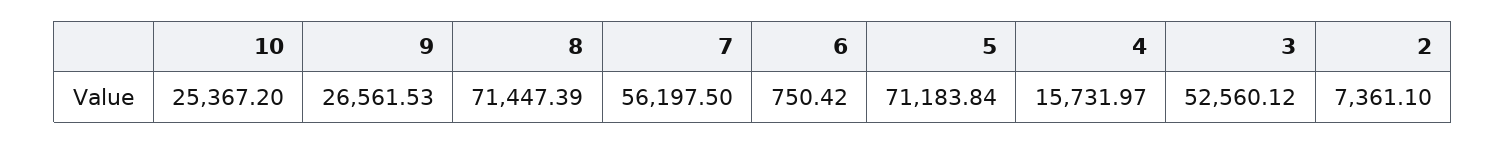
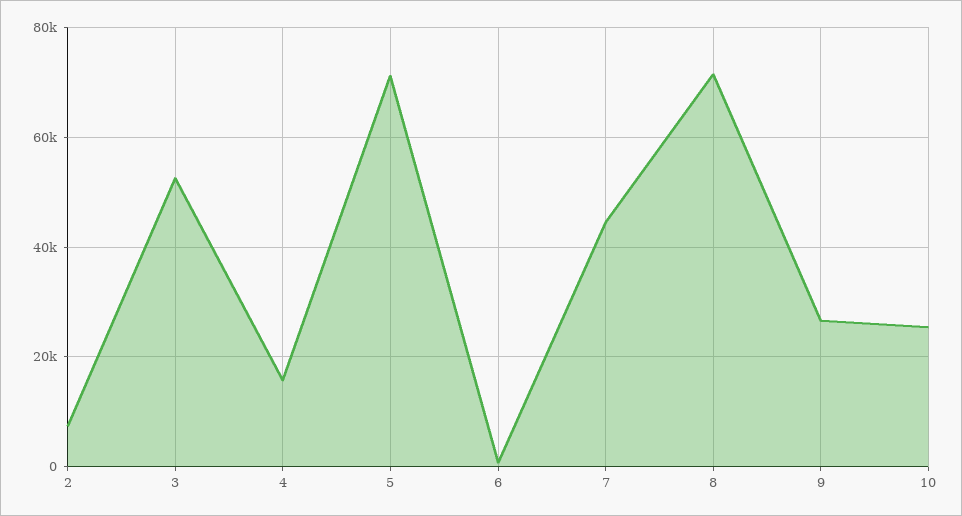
  {
    "10": 25367.2,
    "9": 26561.53,
    "8": 71447.39,
-   "7": 56197.5,
+   "7": 44000,
    "6": 750.42,
    "5": 71183.84,
    "4": 15731.97,
    "3": 52560.12,
    "2": 7361.1
  }

